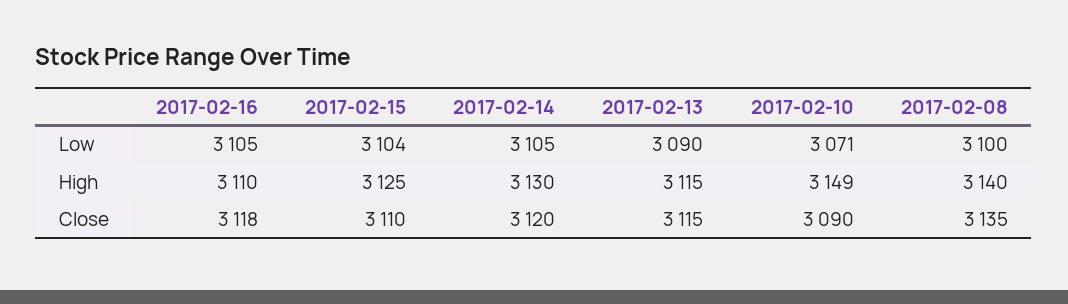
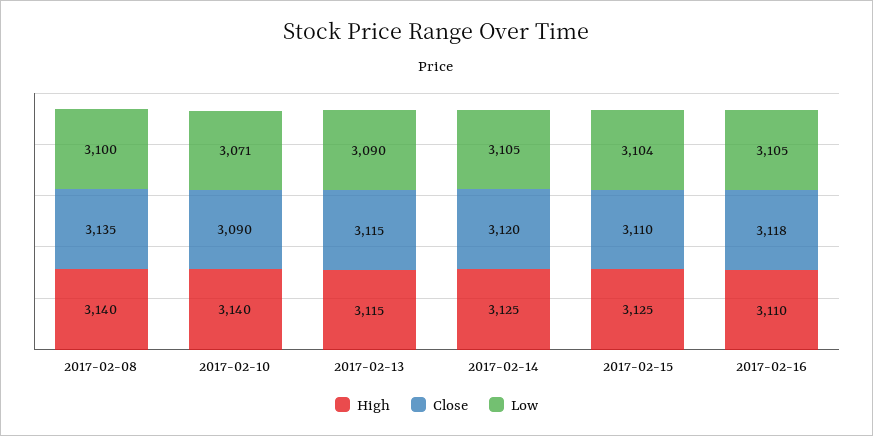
  {
    "Low": {
      "2017-02-16": 3105,
      "2017-02-15": 3104,
      "2017-02-14": 3105,
      "2017-02-13": 3090,
      "2017-02-10": 3071,
      "2017-02-08": 3100
    },
    "High": {
      "2017-02-16": 3110,
      "2017-02-15": 3125,
-     "2017-02-14": 3130,
+     "2017-02-14": 3125,
      "2017-02-13": 3115,
-     "2017-02-10": 3149,
+     "2017-02-10": 3140,
      "2017-02-08": 3140
    },
    "Close": {
      "2017-02-16": 3118,
      "2017-02-15": 3110,
      "2017-02-14": 3120,
      "2017-02-13": 3115,
      "2017-02-10": 3090,
      "2017-02-08": 3135
    }
  }

